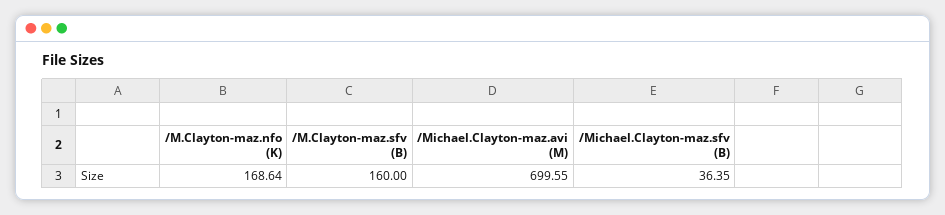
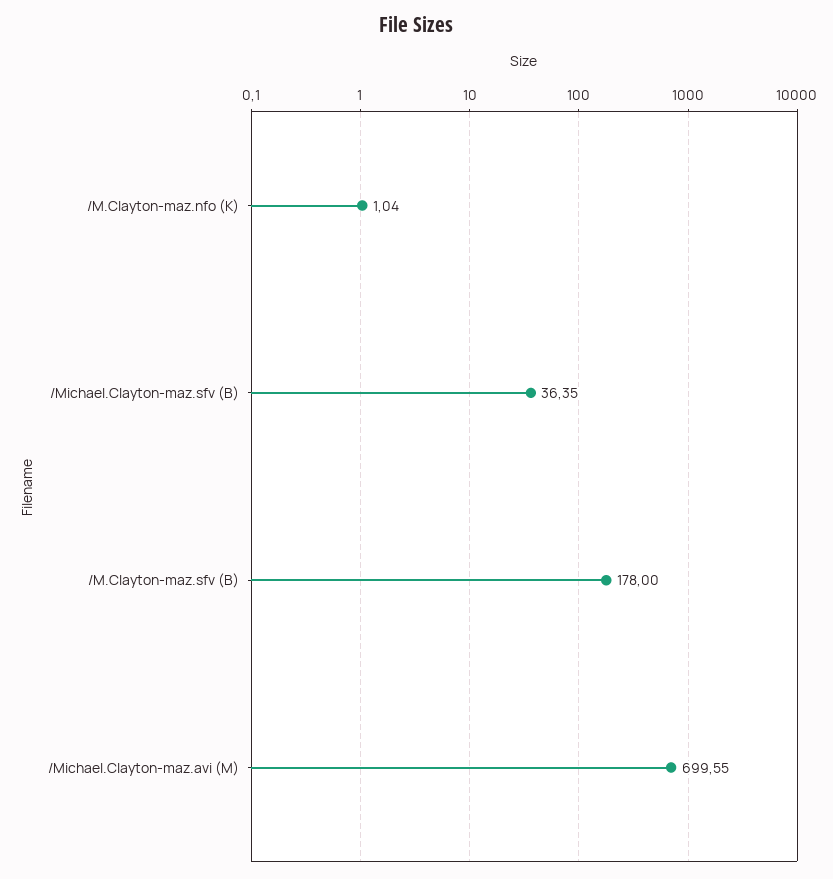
  {
-   "/M.Clayton-maz.nfo (K)": 168.64,
+   "/M.Clayton-maz.nfo (K)": 1.04,
-   "/M.Clayton-maz.sfv (B)": 160,
+   "/M.Clayton-maz.sfv (B)": 178,
    "/Michael.Clayton-maz.avi (M)": 699.55,
    "/Michael.Clayton-maz.sfv (B)": 36.35
  }

